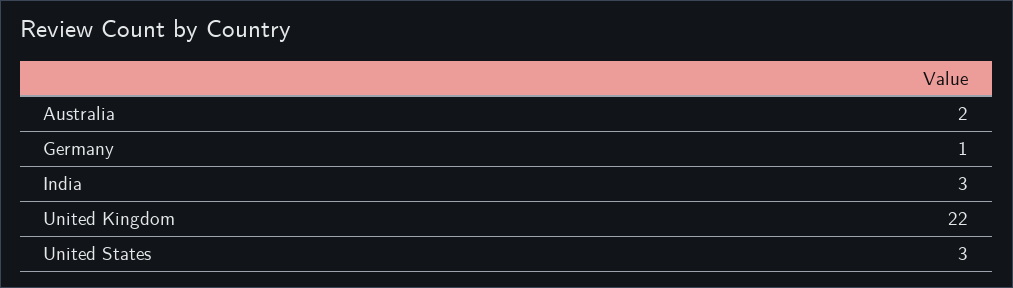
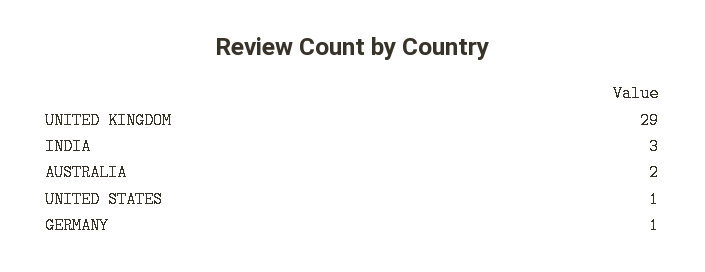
  {
    "Australia": 2,
    "Germany": 1,
    "India": 3,
-   "United Kingdom": 22,
+   "United Kingdom": 29,
-   "United States": 3
+   "United States": 1
  }

